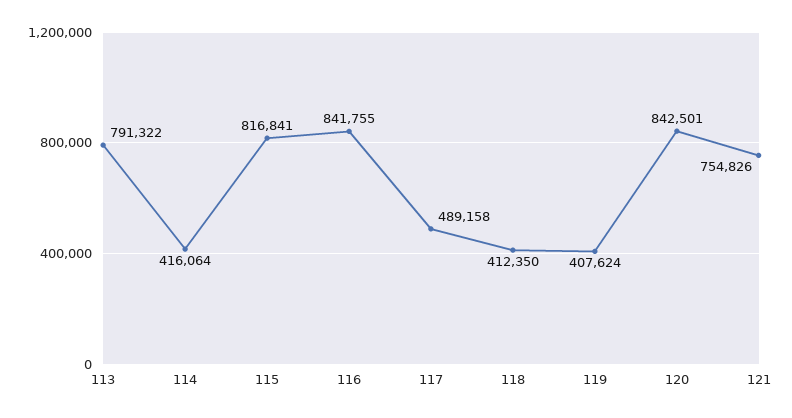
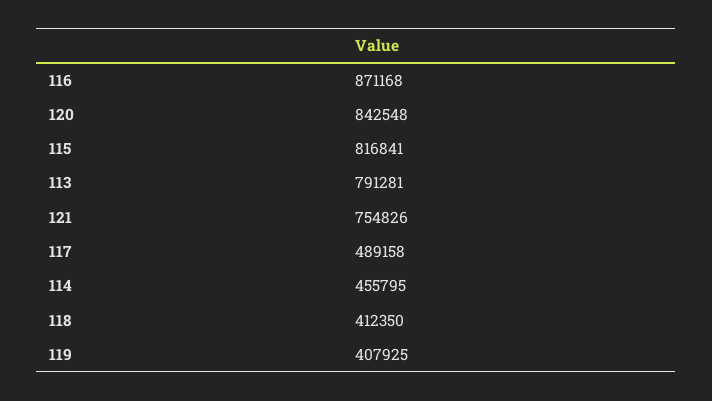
  {
-   "113": 791322,
+   "113": 791281,
-   "114": 416064,
+   "114": 455795,
    "115": 816841,
-   "116": 841755,
+   "116": 871168,
    "117": 489158,
    "118": 412350,
-   "119": 407624,
+   "119": 407925,
-   "120": 842501,
+   "120": 842548,
    "121": 754826
  }

